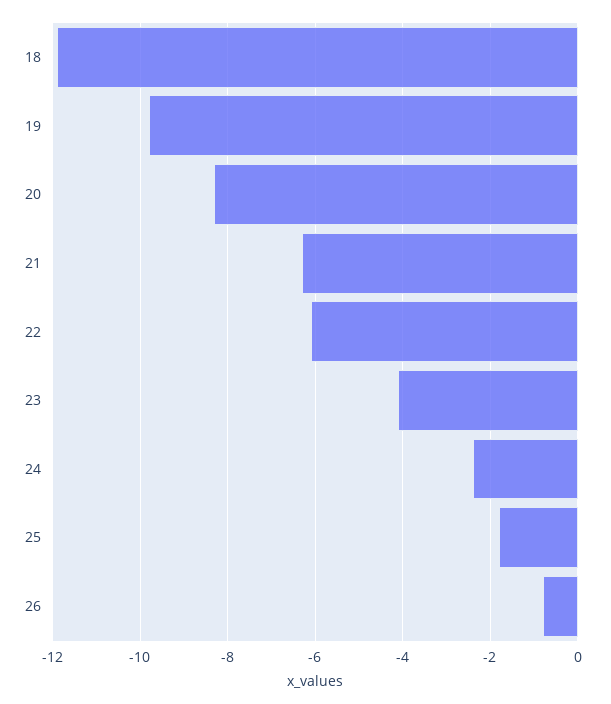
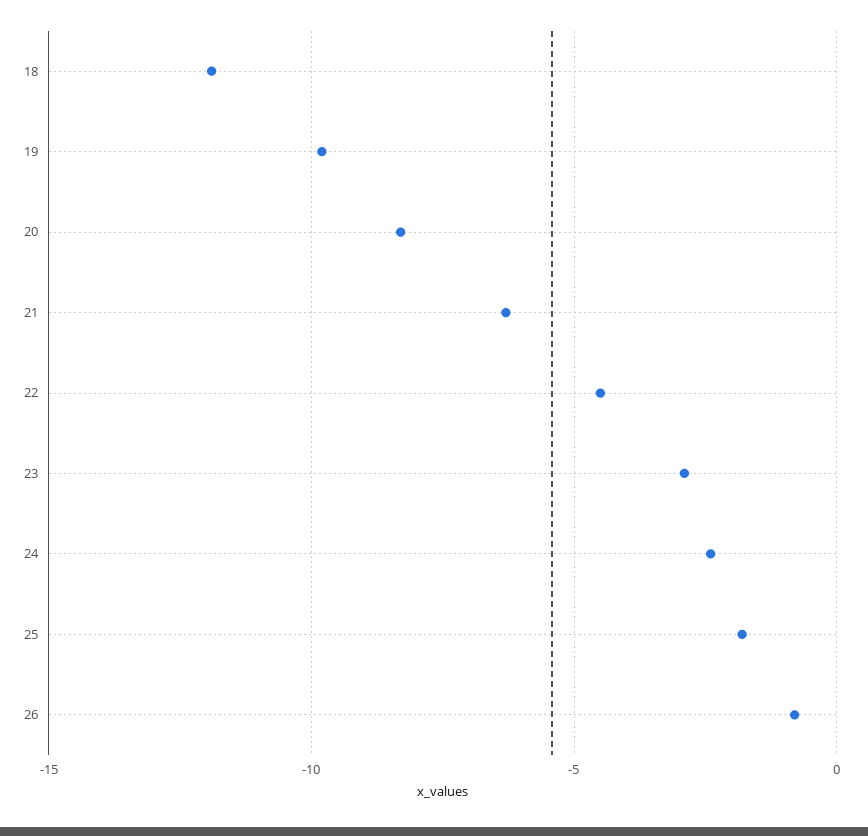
  {
    "18": -12,
    "19": -10,
    "20": -8.5,
    "21": -6.5,
-   "22": -6,
+   "22": -4.5,
-   "23": -4,
+   "23": -3,
    "24": -2.5,
    "25": -2,
    "26": -1
  }

